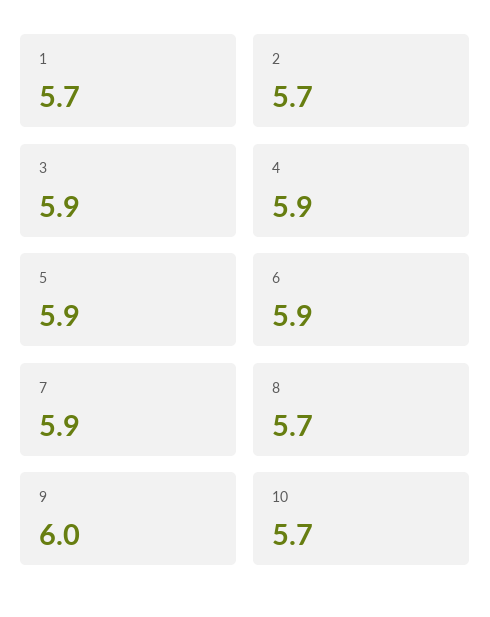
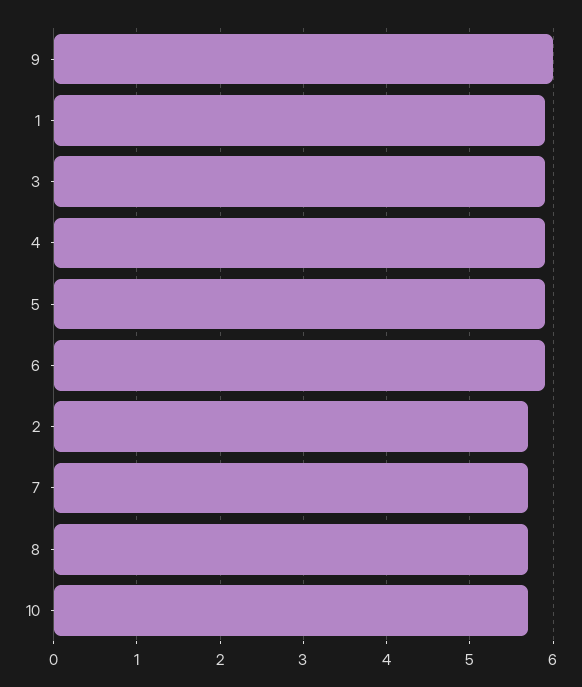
  {
-   "1": 5.7,
+   "1": 5.9,
    "2": 5.7,
    "3": 5.9,
    "4": 5.9,
    "5": 5.9,
    "6": 5.9,
-   "7": 5.9,
+   "7": 5.7,
    "8": 5.7,
    "9": 6,
    "10": 5.7
  }

